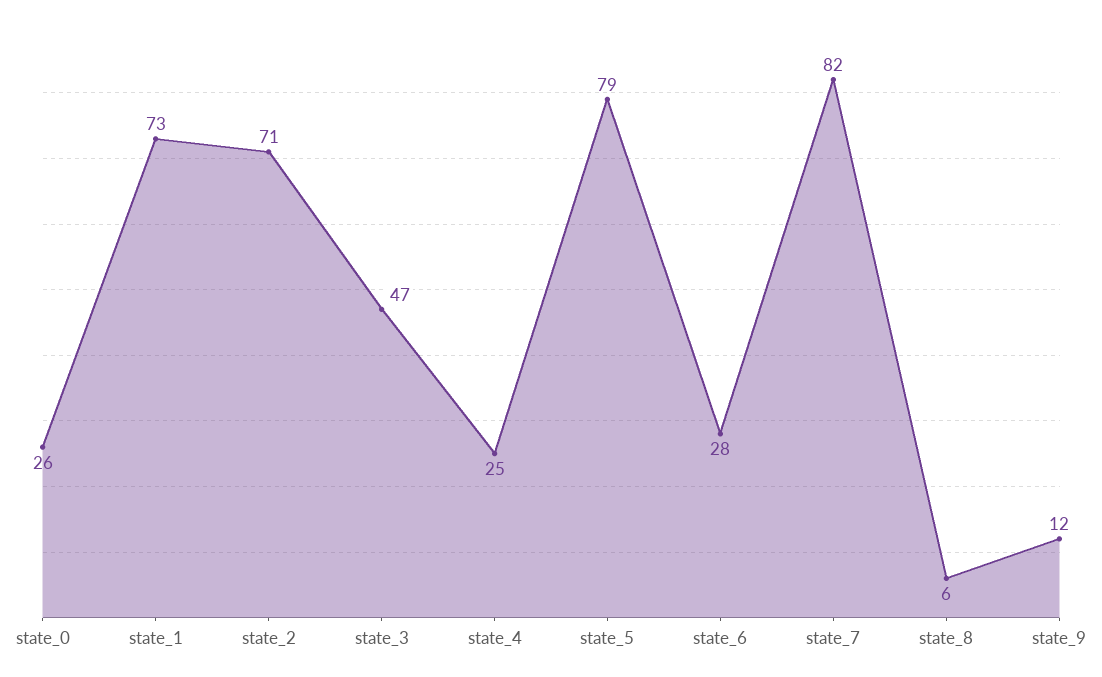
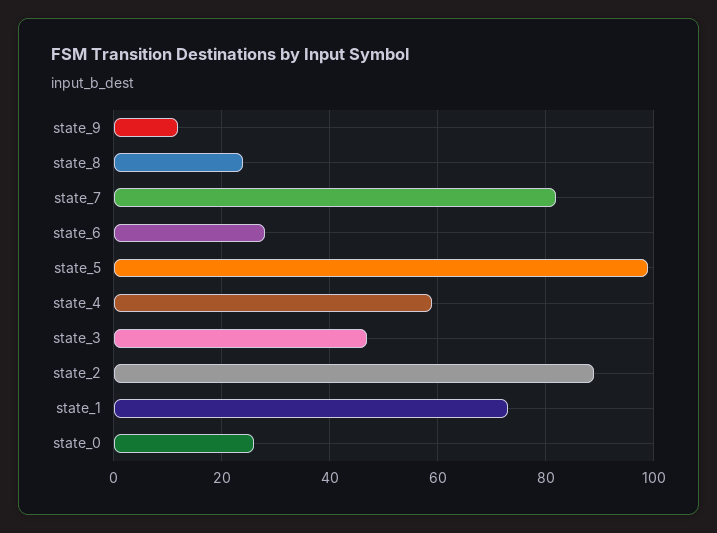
  {
    "state_0": 26,
    "state_1": 73,
-   "state_2": 71,
+   "state_2": 90,
    "state_3": 47,
-   "state_4": 25,
+   "state_4": 60,
-   "state_5": 79,
+   "state_5": 100,
    "state_6": 28,
    "state_7": 82,
-   "state_8": 6,
+   "state_8": 25,
    "state_9": 12
  }

